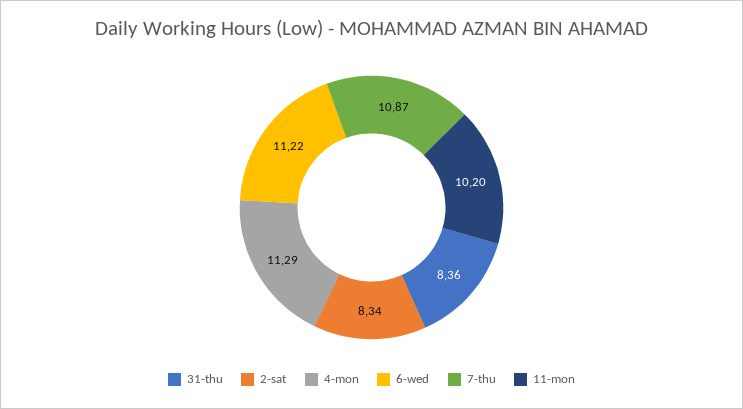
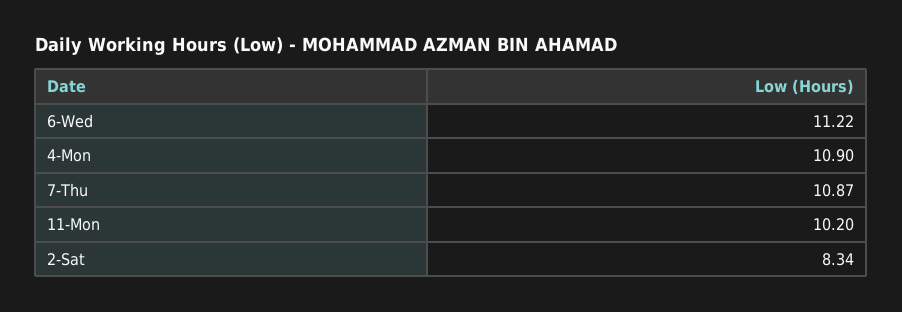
  {
-   "31-thu": 8.36,
    "2-sat": 8.34,
-   "4-mon": 11.29,
+   "4-mon": 10.9,
    "6-wed": 11.22,
    "7-thu": 10.87,
    "11-mon": 10.2
  }

